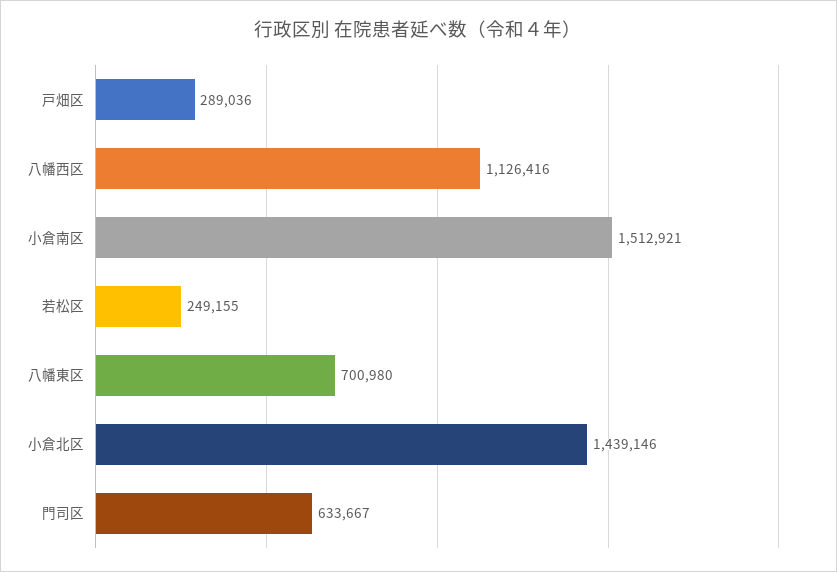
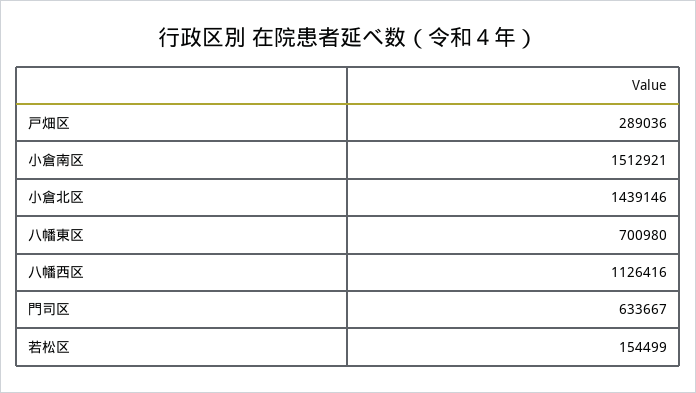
  {
    "戸畑区": 289036,
    "八幡西区": 1126416,
    "小倉南区": 1512921,
-   "若松区": 249155,
+   "若松区": 154499,
    "八幡東区": 700980,
    "小倉北区": 1439146,
    "門司区": 633667
  }

